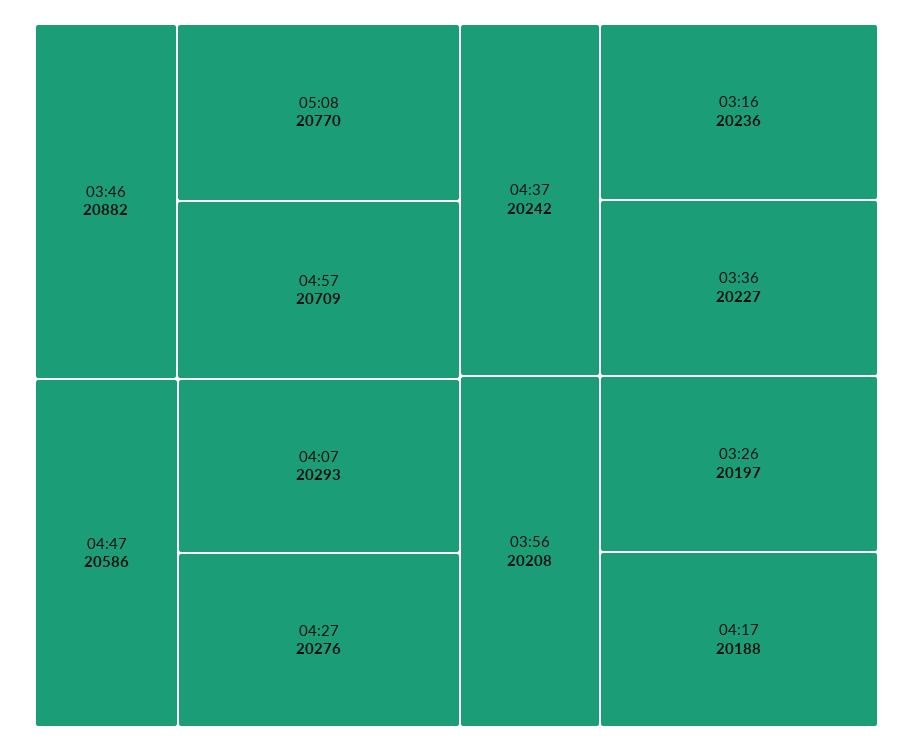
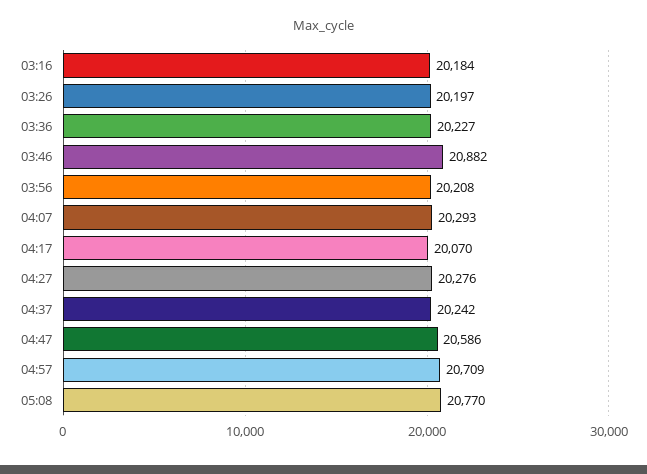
  {
    "03:46": 20882,
    "05:08": 20770,
    "04:57": 20709,
    "04:47": 20586,
    "04:07": 20293,
    "04:27": 20276,
    "04:37": 20242,
-   "03:16": 20236,
+   "03:16": 20184,
    "03:36": 20227,
    "03:56": 20208,
    "03:26": 20197,
-   "04:17": 20188
+   "04:17": 20070
  }

